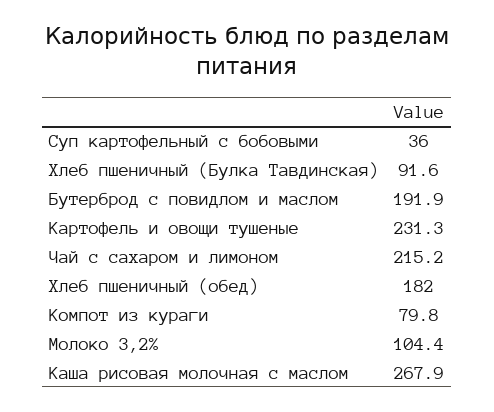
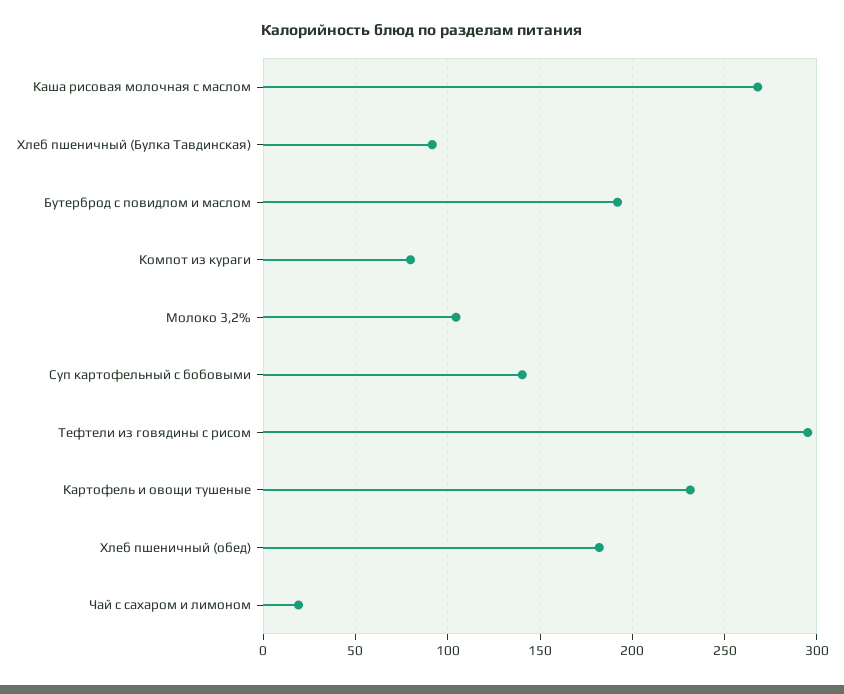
  {
-   "Суп картофельный с бобовыми": 36,
+   "Суп картофельный с бобовыми": 140,
    "Хлеб пшеничный (Булка Тавдинская)": 91.6,
    "Бутерброд с повидлом и маслом": 191.9,
    "Картофель и овощи тушеные": 231.3,
-   "Чай с сахаром и лимоном": 215.2,
+   "Чай с сахаром и лимоном": 20,
    "Хлеб пшеничный (обед)": 182,
    "Компот из кураги": 79.8,
    "Молоко 3,2%": 104.4,
-   "Каша рисовая молочная с маслом": 267.9
+   "Каша рисовая молочная с маслом": 267.9,
+   "Тефтели из говядины с рисом": 295
  }

